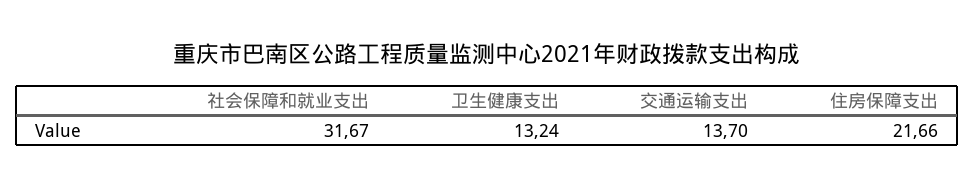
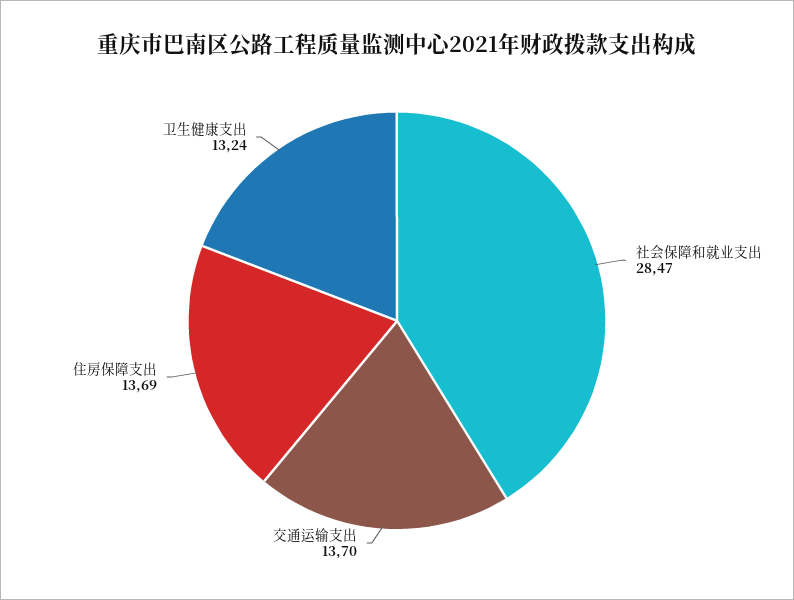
  {
-   "社会保障和就业支出": 31.67,
+   "社会保障和就业支出": 28.47,
    "卫生健康支出": 13.24,
    "交通运输支出": 13.7,
-   "住房保障支出": 21.66
+   "住房保障支出": 13.69
  }

